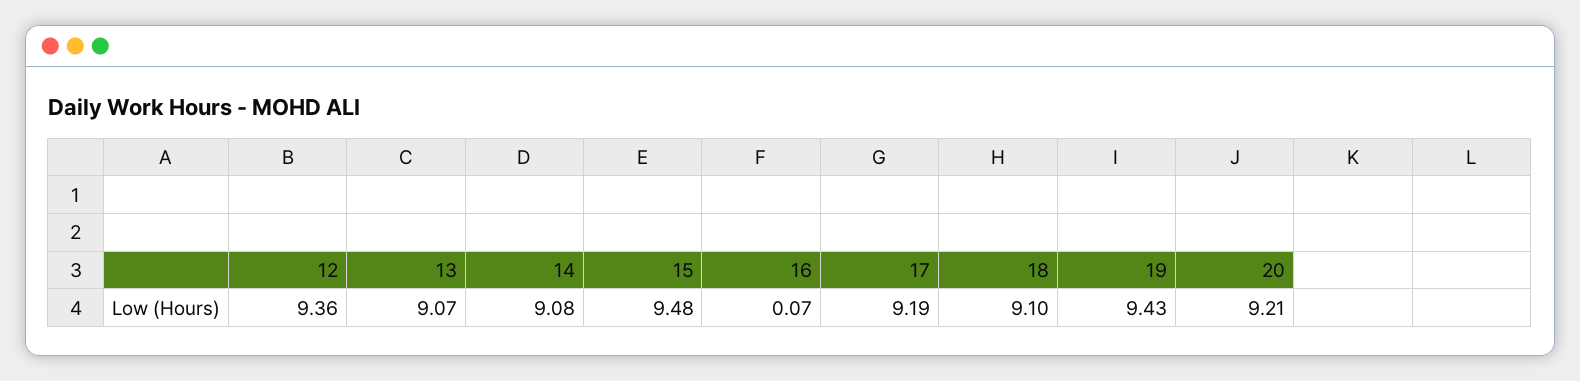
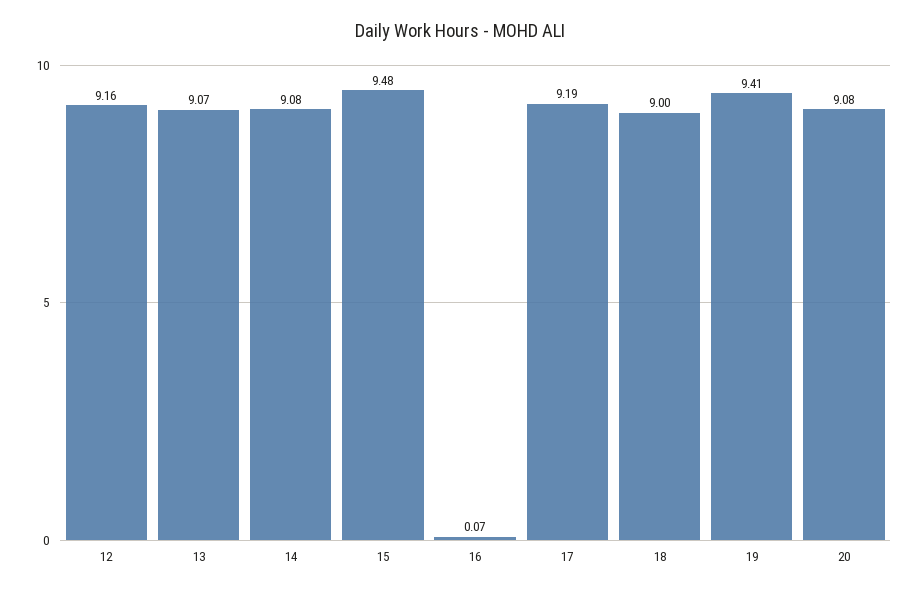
  {
-   "12": 9.36,
+   "12": 9.16,
    "13": 9.07,
    "14": 9.08,
    "15": 9.48,
    "16": 0.07,
    "17": 9.19,
-   "18": 9.1,
+   "18": 9,
-   "19": 9.43,
+   "19": 9.41,
-   "20": 9.21
+   "20": 9.08
  }

